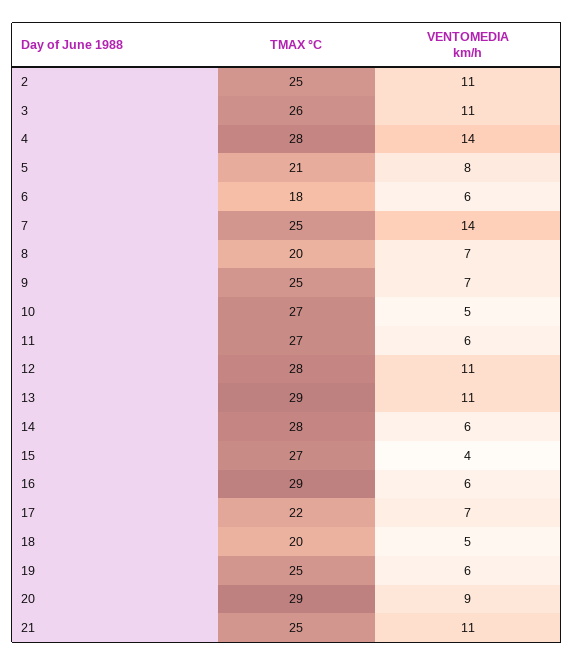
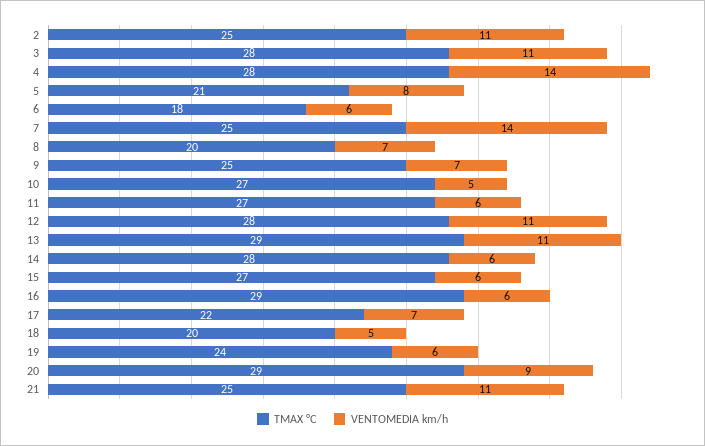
  {
    "TMAX °C": {
      "2": 25,
-     "3": 26,
+     "3": 28,
      "4": 28,
      "5": 21,
      "6": 18,
      "7": 25,
      "8": 20,
      "9": 25,
      "10": 27,
      "11": 27,
      "12": 28,
      "13": 29,
      "14": 28,
      "15": 27,
      "16": 29,
      "17": 22,
      "18": 20,
-     "19": 25,
+     "19": 24,
      "20": 29,
      "21": 25
    },
    "VENTOMEDIA km/h": {
      "2": 11,
      "3": 11,
      "4": 14,
      "5": 8,
      "6": 6,
      "7": 14,
      "8": 7,
      "9": 7,
      "10": 5,
      "11": 6,
      "12": 11,
      "13": 11,
      "14": 6,
-     "15": 4,
+     "15": 6,
      "16": 6,
      "17": 7,
      "18": 5,
      "19": 6,
      "20": 9,
      "21": 11
    }
  }

